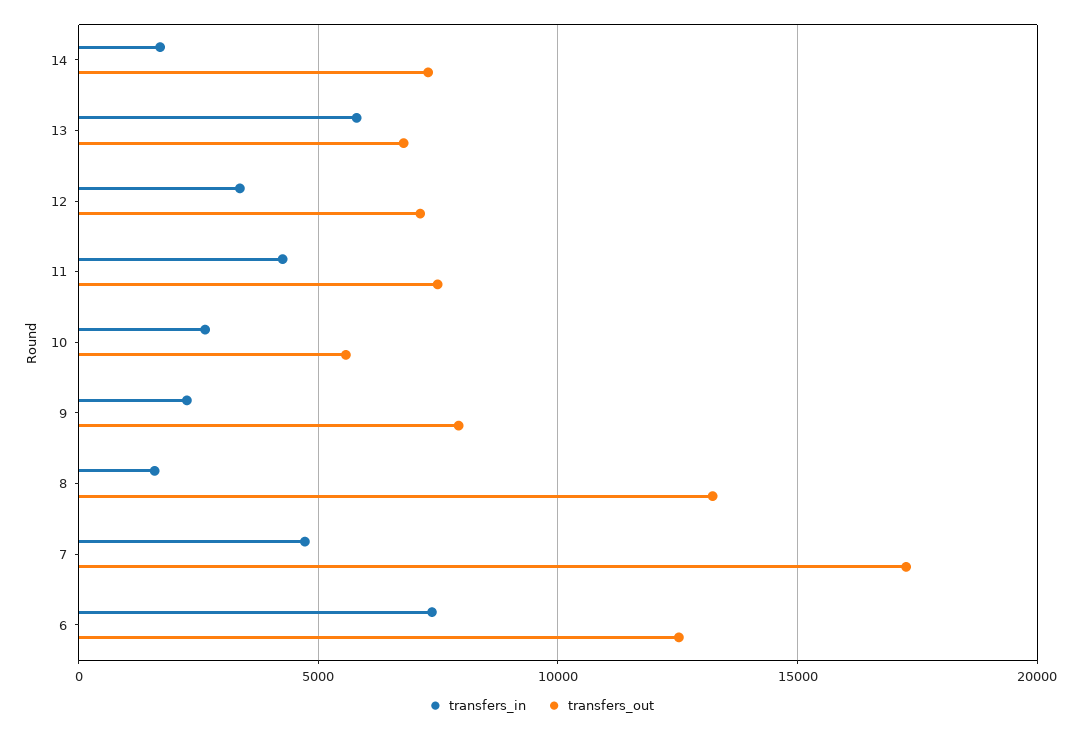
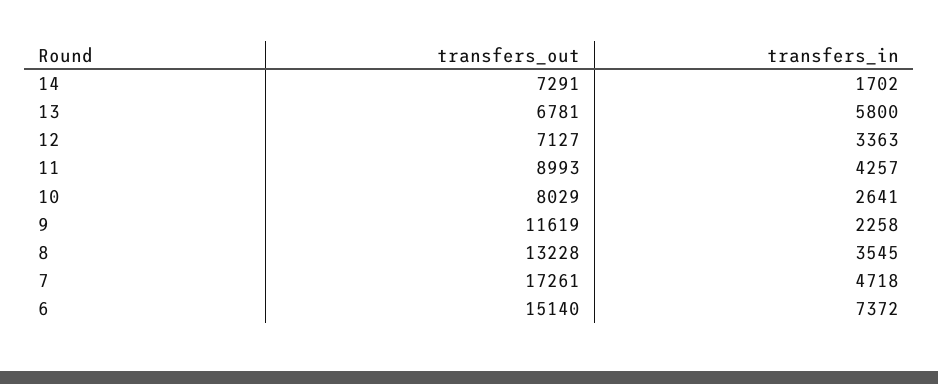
  {
    "transfers_in": {
      "14": 1702,
      "13": 5800,
      "12": 3363,
      "11": 4257,
      "10": 2641,
      "9": 2258,
-     "8": 1500,
+     "8": 3545,
      "7": 4718,
      "6": 7372
    },
    "transfers_out": {
      "14": 7291,
      "13": 6781,
      "12": 7127,
-     "11": 7500,
+     "11": 8993,
-     "10": 5500,
+     "10": 8029,
-     "9": 8000,
+     "9": 11619,
      "8": 13228,
      "7": 17261,
-     "6": 12500
+     "6": 15140
    }
  }

